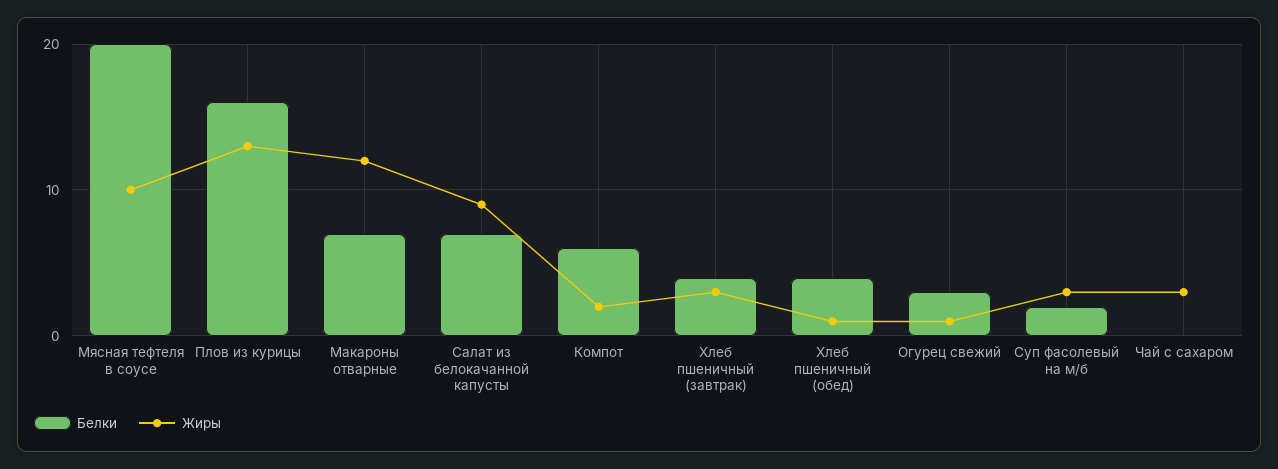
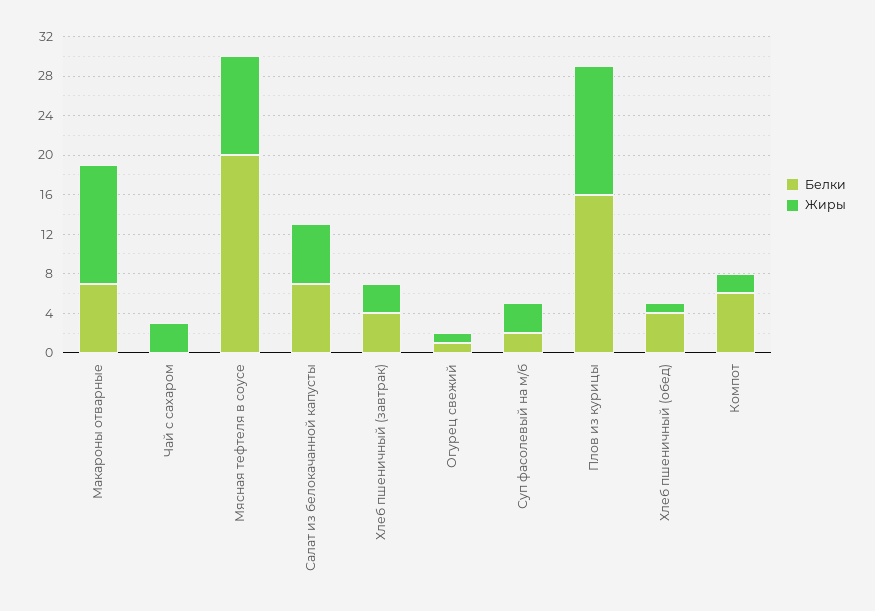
  {
    "Белки": {
      "Мясная тефтеля в соусе": 20,
      "Плов из курицы": 16,
      "Макароны отварные": 7,
      "Салат из белокачанной капусты": 7,
      "Компот": 6,
      "Хлеб пшеничный (завтрак)": 4,
      "Хлеб пшеничный (обед)": 4,
-     "Огурец свежий": 3,
+     "Огурец свежий": 1,
      "Суп фасолевый на м/б": 2,
      "Чай с сахаром": 0
    },
    "Жиры": {
      "Мясная тефтеля в соусе": 10,
      "Плов из курицы": 13,
      "Макароны отварные": 12,
-     "Салат из белокачанной капусты": 9,
+     "Салат из белокачанной капусты": 6,
      "Компот": 2,
      "Хлеб пшеничный (завтрак)": 3,
      "Хлеб пшеничный (обед)": 1,
      "Огурец свежий": 1,
      "Суп фасолевый на м/б": 3,
      "Чай с сахаром": 3
    }
  }

